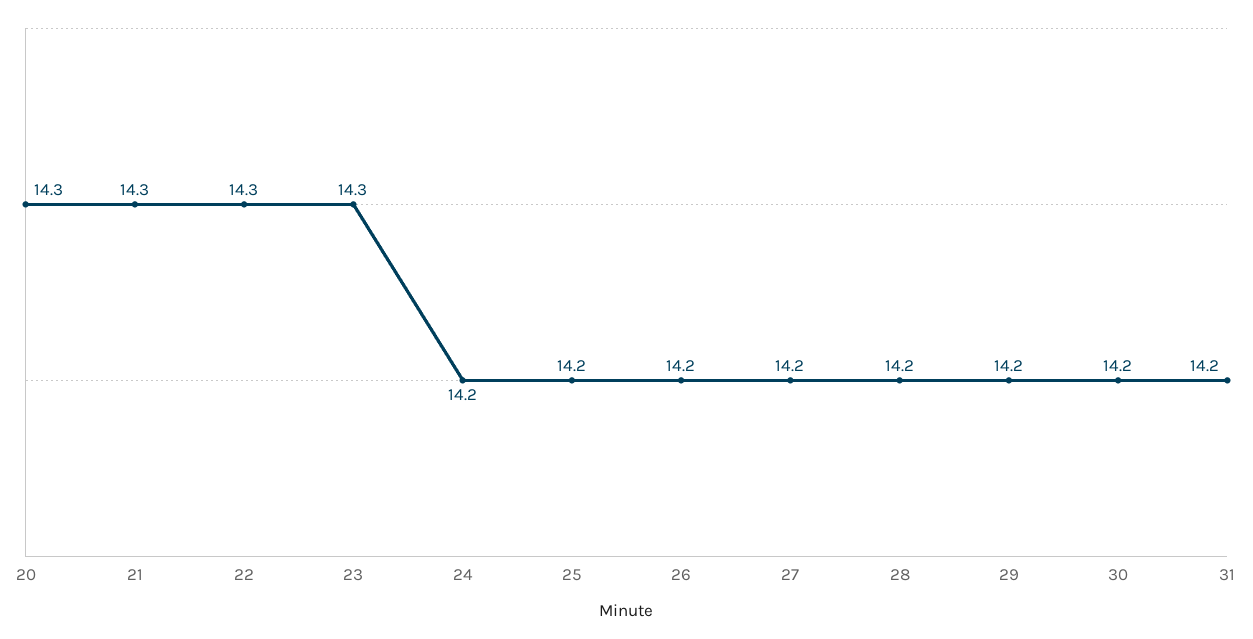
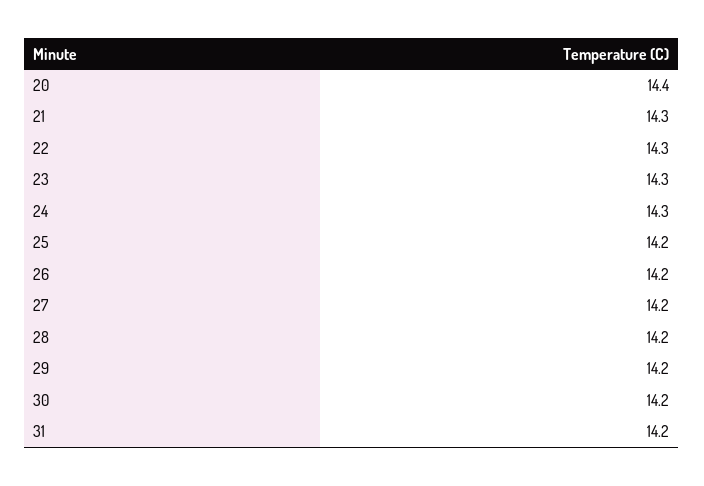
  {
-   "20": 14.3,
+   "20": 14.4,
    "21": 14.3,
    "22": 14.3,
    "23": 14.3,
-   "24": 14.2,
+   "24": 14.3,
    "25": 14.2,
    "26": 14.2,
    "27": 14.2,
    "28": 14.2,
    "29": 14.2,
    "30": 14.2,
    "31": 14.2
  }

